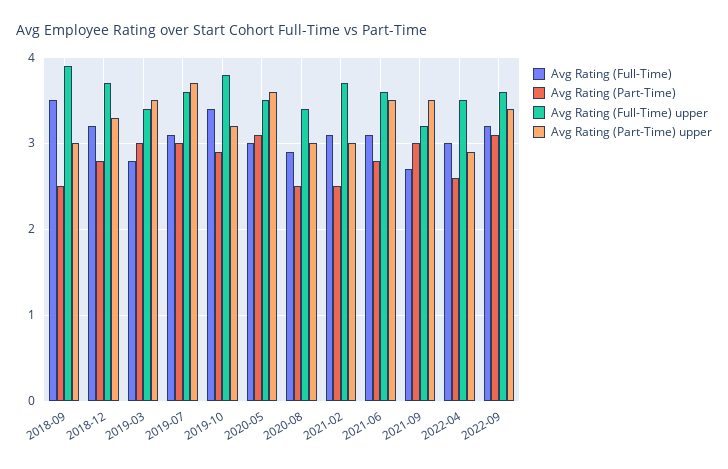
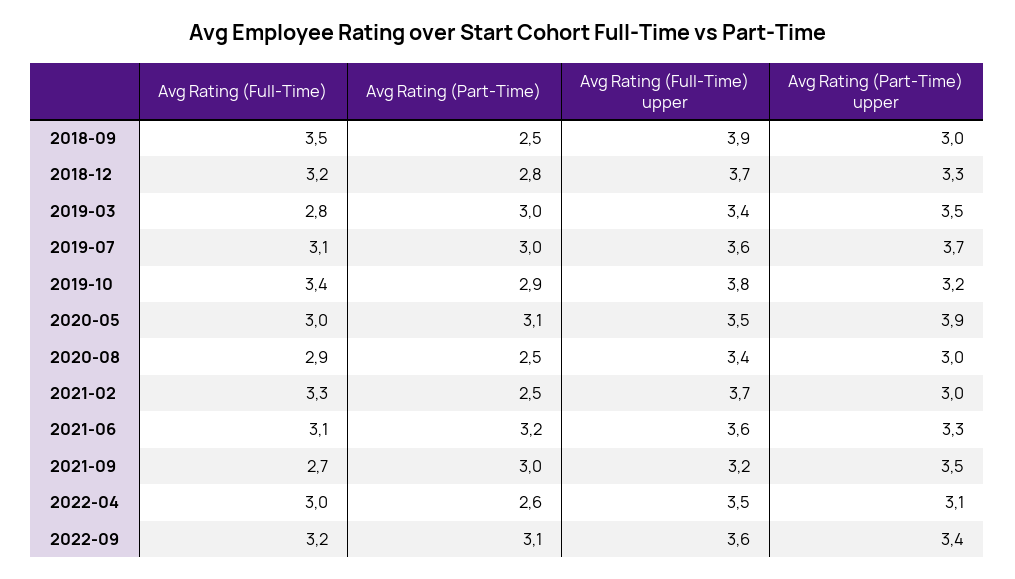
  {
    "Avg Rating (Full-Time)": {
      "2018-09": 3.5,
      "2018-12": 3.2,
      "2019-03": 2.8,
      "2019-07": 3.1,
      "2019-10": 3.4,
      "2020-05": 3,
      "2020-08": 2.9,
-     "2021-02": 3.1,
+     "2021-02": 3.3,
      "2021-06": 3.1,
      "2021-09": 2.7,
      "2022-04": 3,
      "2022-09": 3.2
    },
    "Avg Rating (Part-Time)": {
      "2018-09": 2.5,
      "2018-12": 2.8,
      "2019-03": 3,
      "2019-07": 3,
      "2019-10": 2.9,
      "2020-05": 3.1,
      "2020-08": 2.5,
      "2021-02": 2.5,
-     "2021-06": 2.8,
+     "2021-06": 3.2,
      "2021-09": 3,
      "2022-04": 2.6,
      "2022-09": 3.1
    },
    "Avg Rating (Full-Time) upper": {
      "2018-09": 3.9,
      "2018-12": 3.7,
      "2019-03": 3.4,
      "2019-07": 3.6,
      "2019-10": 3.8,
      "2020-05": 3.5,
      "2020-08": 3.4,
      "2021-02": 3.7,
      "2021-06": 3.6,
      "2021-09": 3.2,
      "2022-04": 3.5,
      "2022-09": 3.6
    },
    "Avg Rating (Part-Time) upper": {
      "2018-09": 3,
      "2018-12": 3.3,
      "2019-03": 3.5,
      "2019-07": 3.7,
      "2019-10": 3.2,
-     "2020-05": 3.6,
+     "2020-05": 3.9,
      "2020-08": 3,
      "2021-02": 3,
-     "2021-06": 3.5,
+     "2021-06": 3.3,
      "2021-09": 3.5,
-     "2022-04": 2.9,
+     "2022-04": 3.1,
      "2022-09": 3.4
    }
  }

